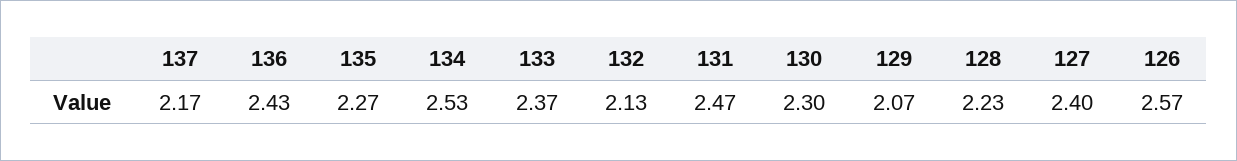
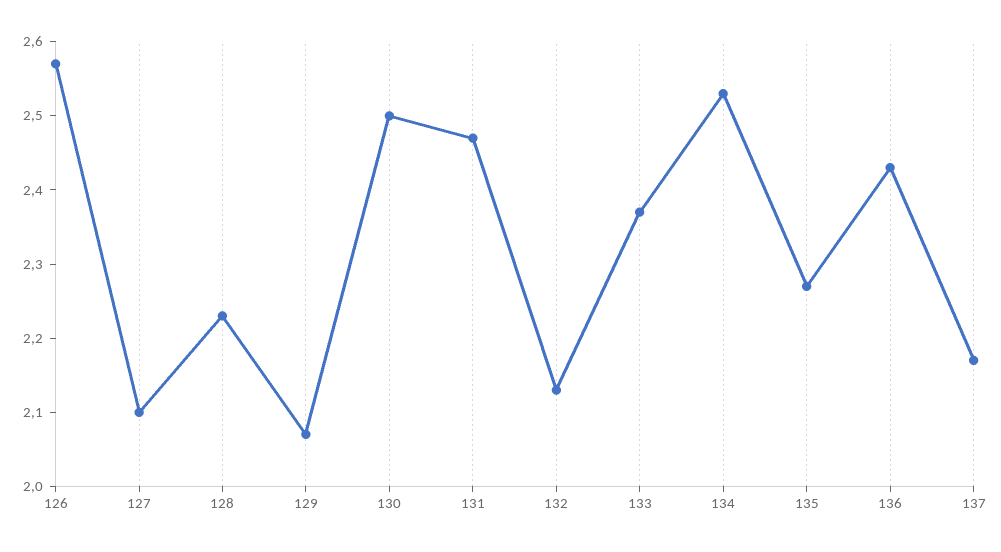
  {
    "137": 2.17,
    "136": 2.43,
    "135": 2.27,
    "134": 2.53,
    "133": 2.37,
    "132": 2.13,
    "131": 2.47,
-   "130": 2.3,
+   "130": 2.5,
    "129": 2.07,
    "128": 2.23,
-   "127": 2.4,
+   "127": 2.1,
    "126": 2.57
  }

